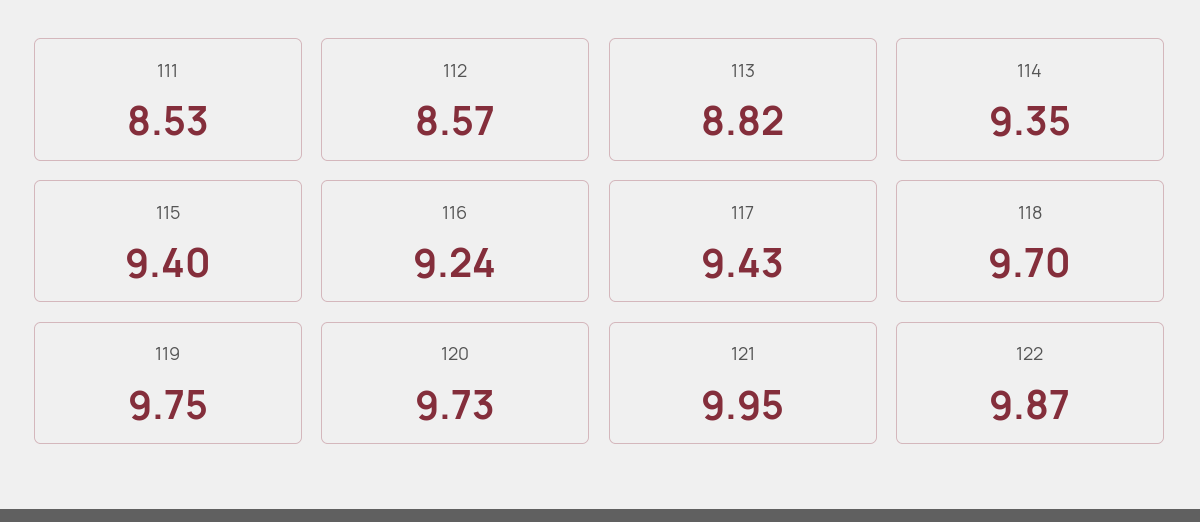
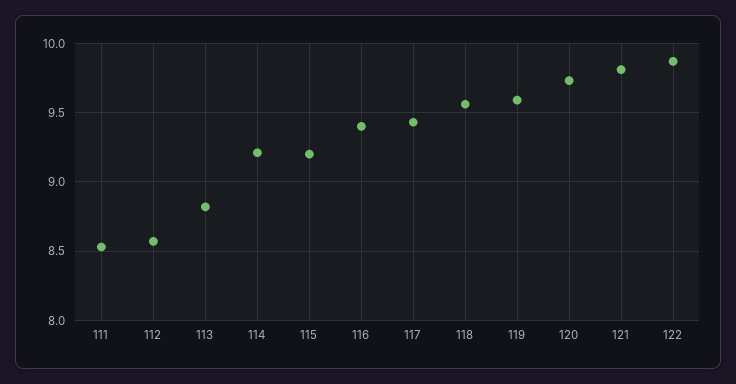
  {
    "111": 8.53,
    "112": 8.57,
    "113": 8.82,
-   "114": 9.35,
+   "114": 9.2,
-   "115": 9.4,
+   "115": 9.2,
-   "116": 9.24,
+   "116": 9.4,
    "117": 9.43,
-   "118": 9.7,
+   "118": 9.55,
-   "119": 9.75,
+   "119": 9.6,
    "120": 9.73,
-   "121": 9.95,
+   "121": 9.8,
    "122": 9.87
  }

